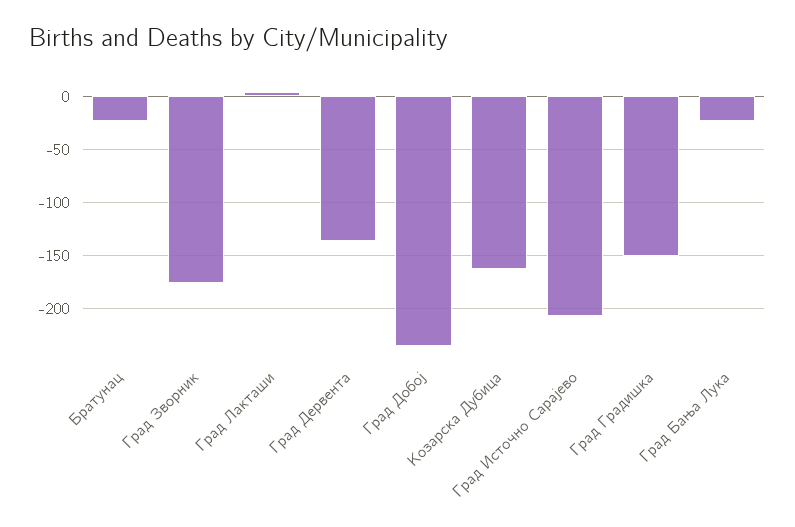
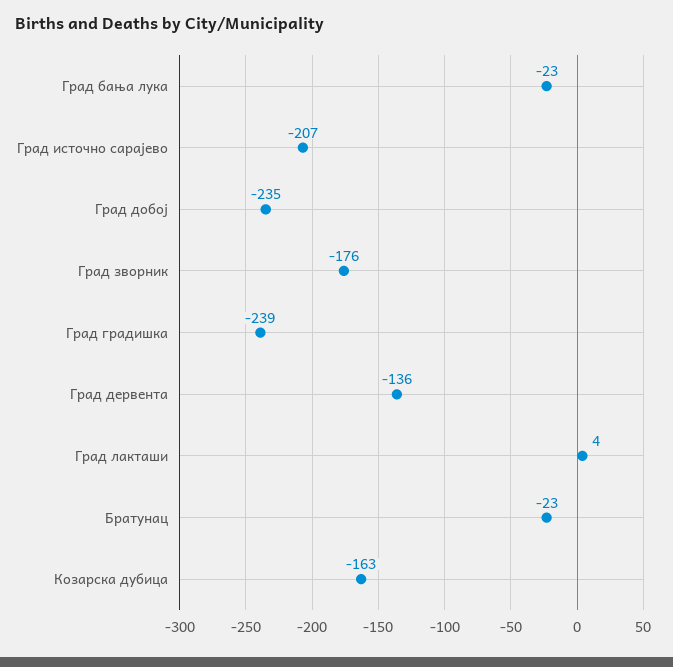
  {
    "Братунац": -23,
    "Град Зворник": -176,
    "Град Лакташи": 4,
    "Град Дервента": -136,
    "Град Добој": -235,
    "Козарска Дубица": -163,
    "Град Источно Сарајево": -207,
-   "Град Градишка": -150,
+   "Град Градишка": -239,
    "Град Бања Лука": -23
  }

